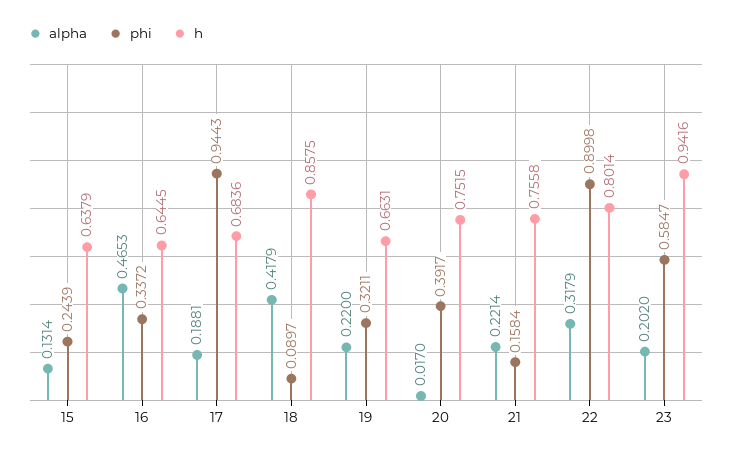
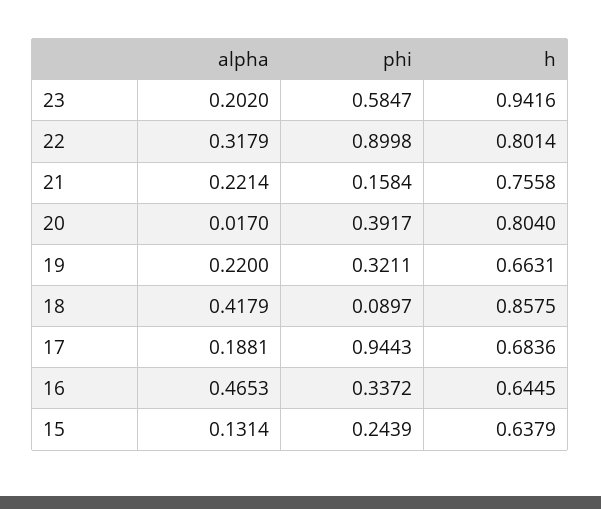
  {
    "alpha": {
      "15": 0.1314,
      "16": 0.4653,
      "17": 0.1881,
      "18": 0.4179,
      "19": 0.22,
      "20": 0.017,
      "21": 0.2214,
      "22": 0.3179,
      "23": 0.202
    },
    "phi": {
      "15": 0.2439,
      "16": 0.3372,
      "17": 0.9443,
      "18": 0.0897,
      "19": 0.3211,
      "20": 0.3917,
      "21": 0.1584,
      "22": 0.8998,
      "23": 0.5847
    },
    "h": {
      "15": 0.6379,
      "16": 0.6445,
      "17": 0.6836,
      "18": 0.8575,
      "19": 0.6631,
-     "20": 0.7515,
+     "20": 0.804,
      "21": 0.7558,
      "22": 0.8014,
      "23": 0.9416
    }
  }

